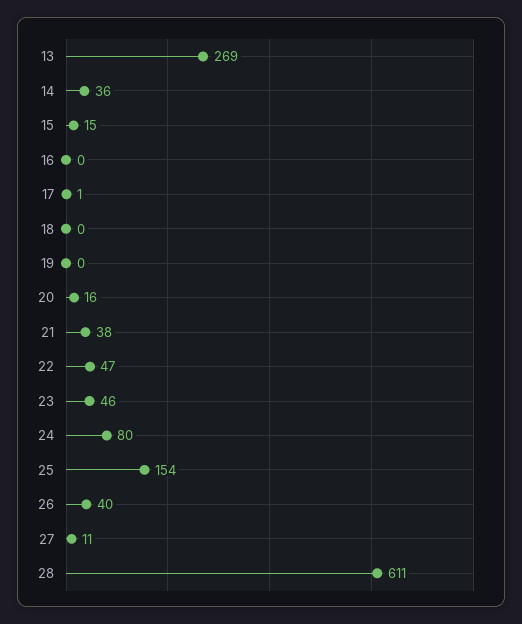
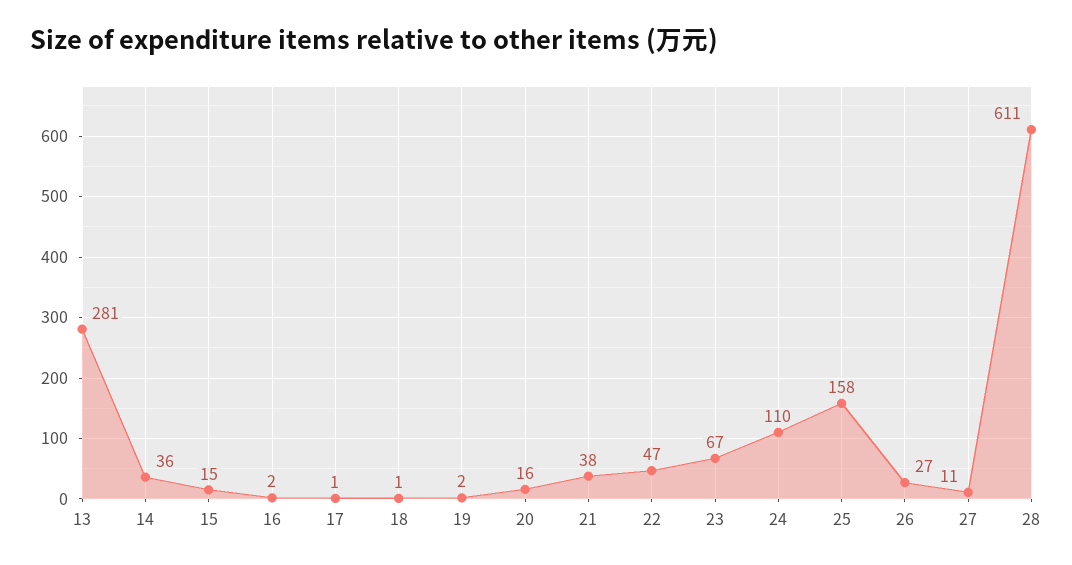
  {
-   "13": 269,
+   "13": 281,
    "14": 36,
    "15": 15,
-   "16": 0,
+   "16": 2,
    "17": 1,
-   "18": 0,
+   "18": 1,
-   "19": 0,
+   "19": 2,
    "20": 16,
    "21": 38,
    "22": 47,
-   "23": 46,
+   "23": 67,
-   "24": 80,
+   "24": 110,
-   "25": 154,
+   "25": 158,
-   "26": 40,
+   "26": 27,
    "27": 11,
    "28": 611
  }

